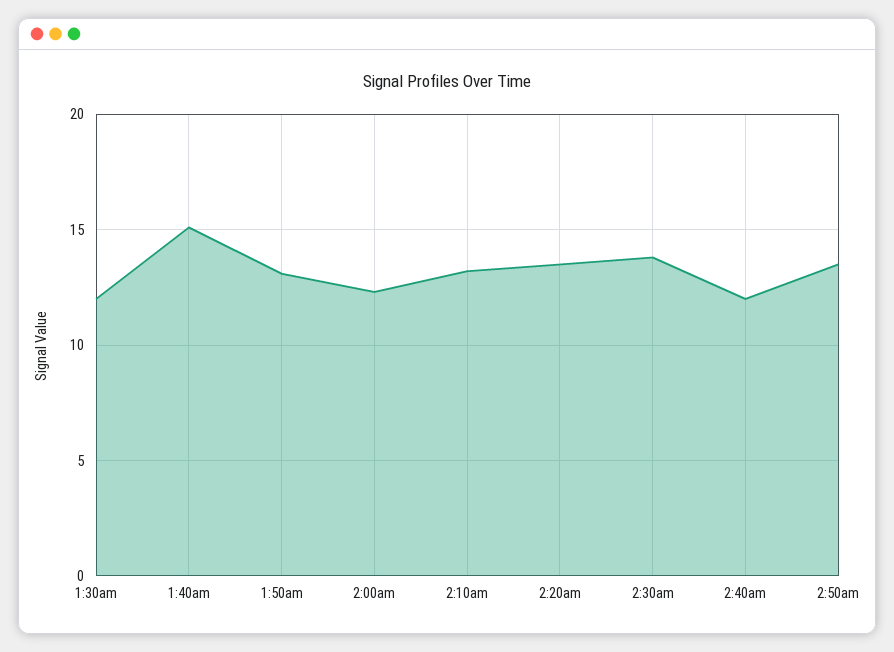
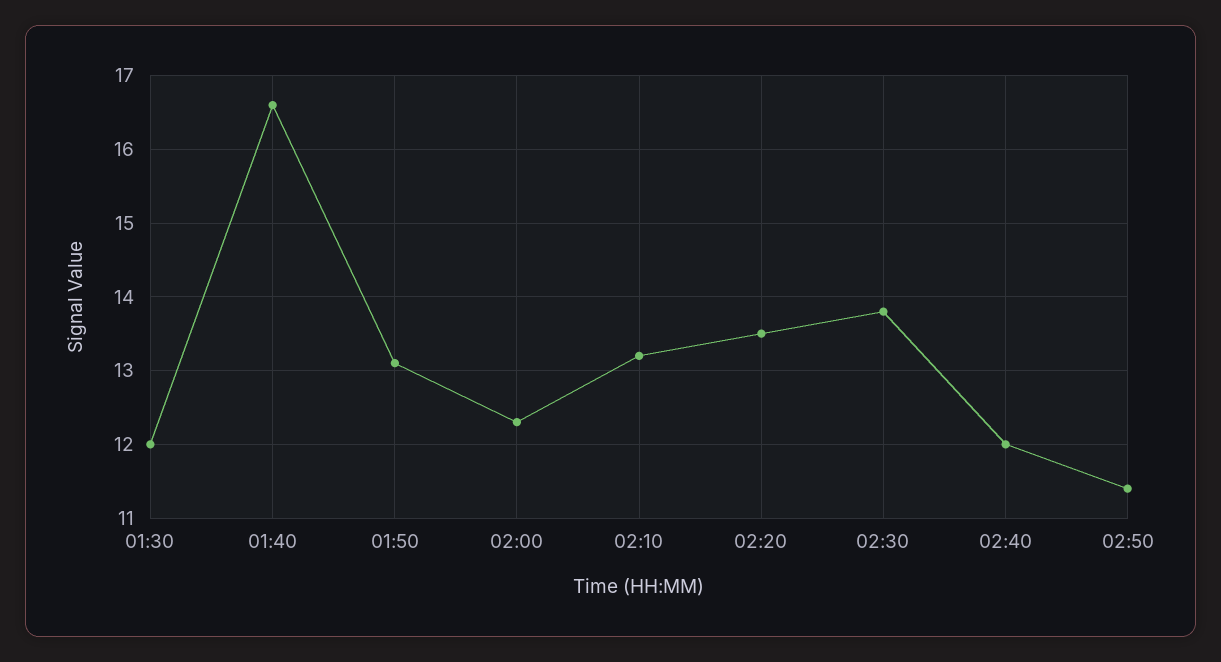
  {
    "1:30am": 12,
-   "1:40am": 15,
+   "1:40am": 16.6,
    "1:50am": 13.1,
    "2:00am": 12.3,
    "2:10am": 13.2,
    "2:20am": 13.5,
    "2:30am": 13.8,
    "2:40am": 12,
-   "2:50am": 13.5
+   "2:50am": 11.4
  }

